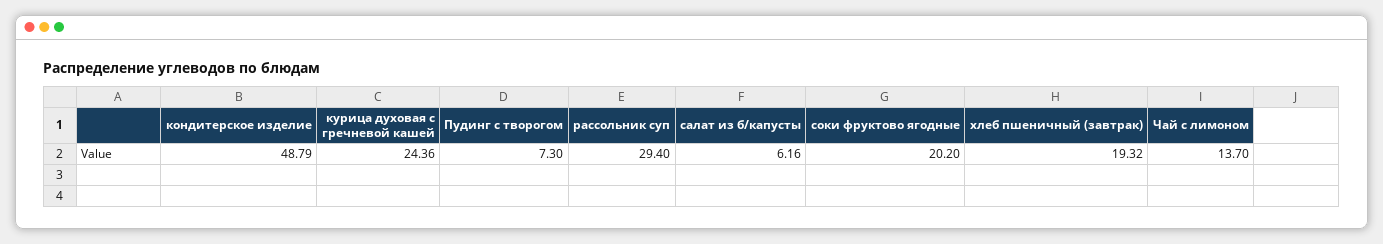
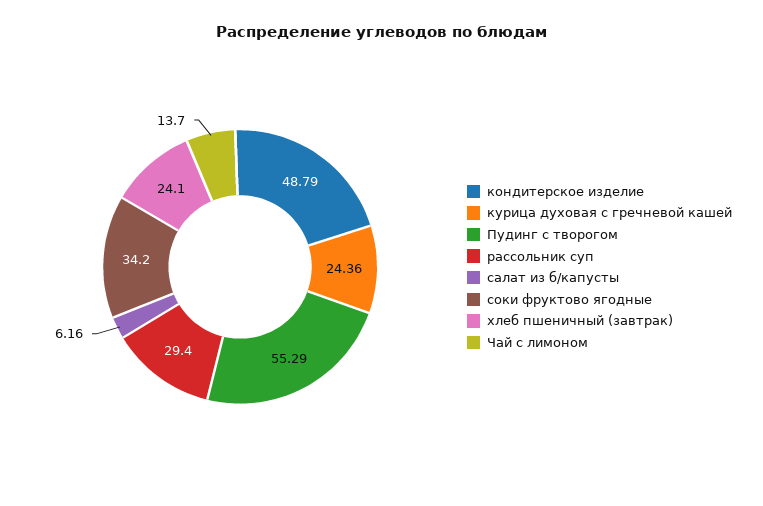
  {
    "кондитерское изделие": 48.79,
    "курица духовая с гречневой кашей": 24.36,
-   "Пудинг с творогом": 7.3,
+   "Пудинг с творогом": 55.29,
    "рассольник суп": 29.4,
    "салат из б/капусты": 6.16,
-   "соки фруктово ягодные": 20.2,
+   "соки фруктово ягодные": 34.2,
-   "хлеб пшеничный (завтрак)": 19.32,
+   "хлеб пшеничный (завтрак)": 24.1,
    "Чай с лимоном": 13.7
  }

